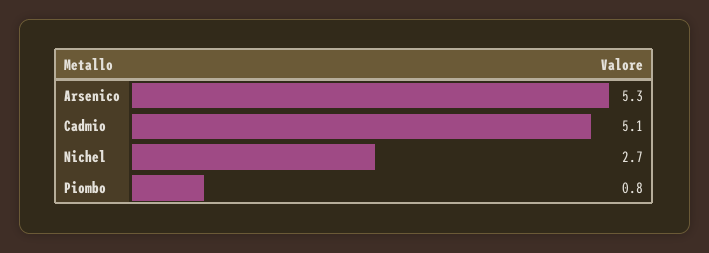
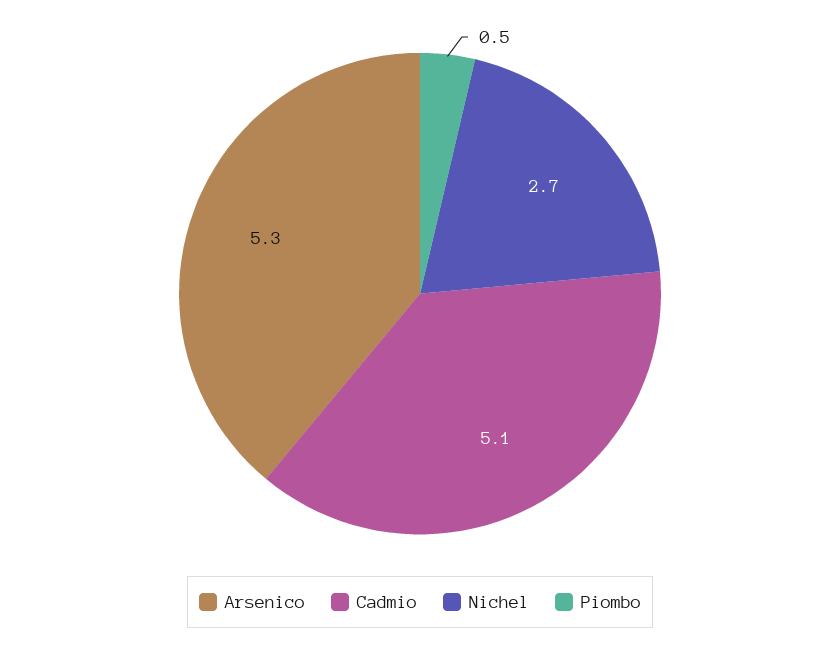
  {
    "Arsenico": 5.3,
    "Cadmio": 5.1,
    "Nichel": 2.7,
-   "Piombo": 0.8
+   "Piombo": 0.5
  }

